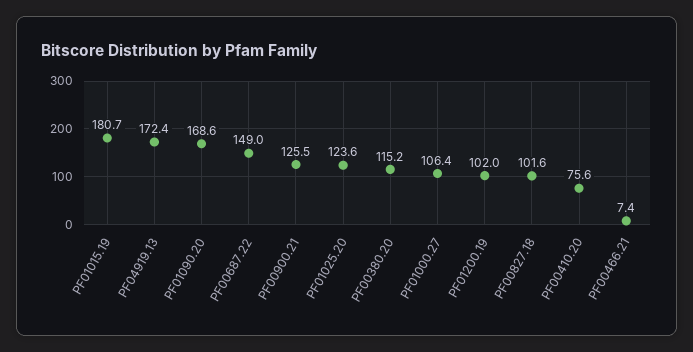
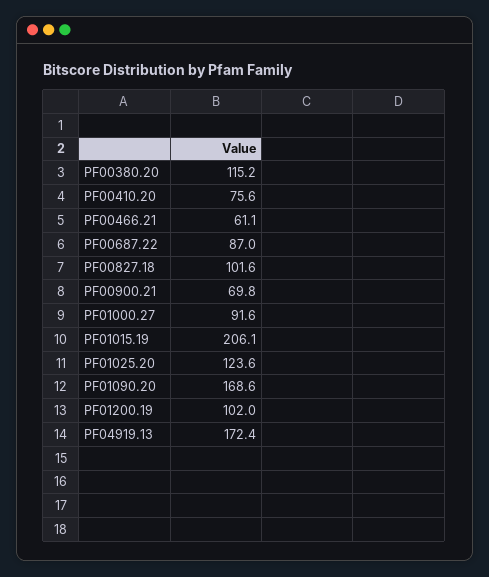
  {
-   "PF01015.19": 180.7,
+   "PF01015.19": 206.1,
    "PF04919.13": 172.4,
    "PF01090.20": 168.6,
-   "PF00687.22": 149,
+   "PF00687.22": 87,
-   "PF00900.21": 125.5,
+   "PF00900.21": 69.8,
    "PF01025.20": 123.6,
    "PF00380.20": 115.2,
-   "PF01000.27": 106.4,
+   "PF01000.27": 91.6,
    "PF01200.19": 102,
    "PF00827.18": 101.6,
    "PF00410.20": 75.6,
-   "PF00466.21": 7.4
+   "PF00466.21": 61.1
  }

